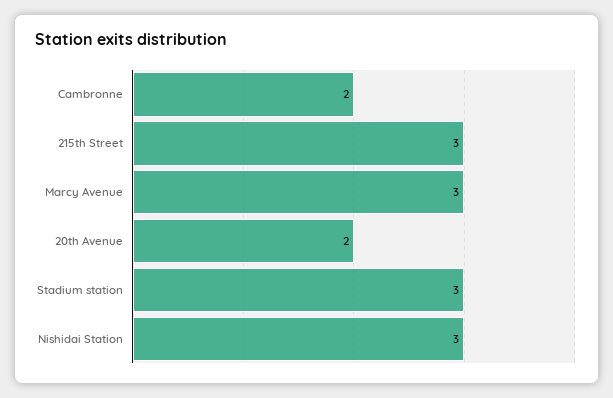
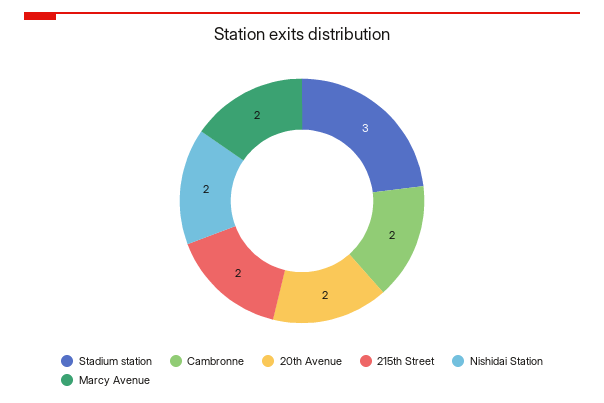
  {
    "Cambronne": 2,
-   "215th Street": 3,
+   "215th Street": 2,
-   "Marcy Avenue": 3,
+   "Marcy Avenue": 2,
    "20th Avenue": 2,
    "Stadium station": 3,
-   "Nishidai Station": 3
+   "Nishidai Station": 2
  }

